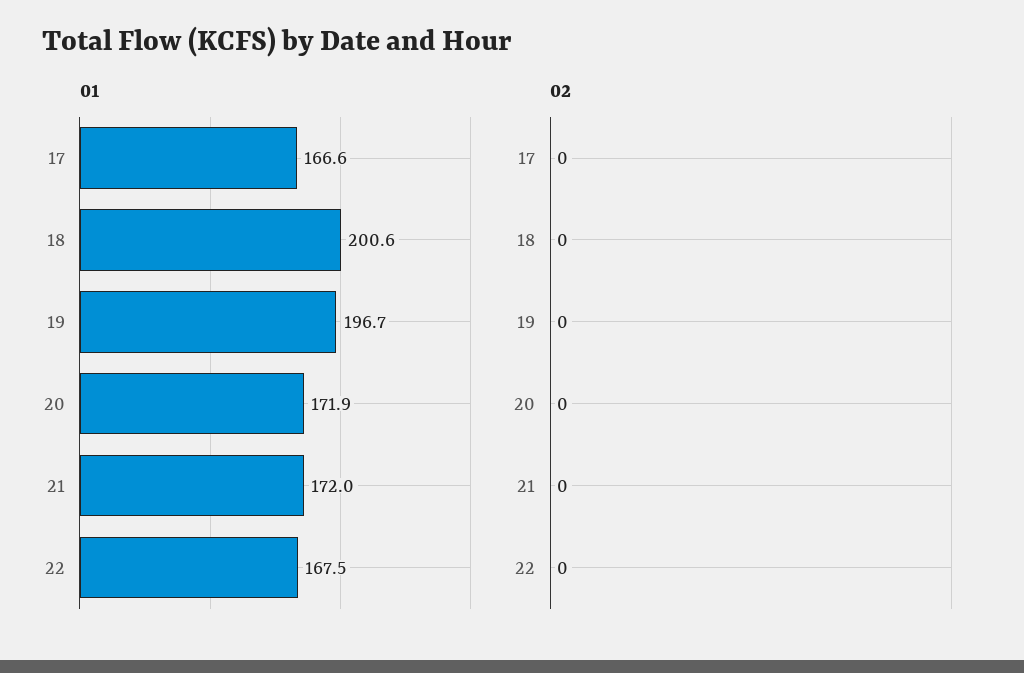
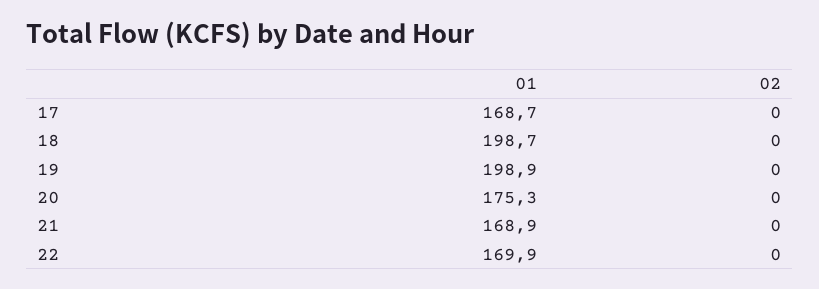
  {
    "01": {
-     "17": 166.6,
+     "17": 168.7,
-     "18": 200.6,
+     "18": 198.7,
-     "19": 196.7,
+     "19": 198.9,
-     "20": 171.9,
+     "20": 175.3,
-     "21": 172,
+     "21": 168.9,
-     "22": 167.5
+     "22": 169.9
    },
    "02": {
      "17": 0,
      "18": 0,
      "19": 0,
      "20": 0,
      "21": 0,
      "22": 0
    }
  }

